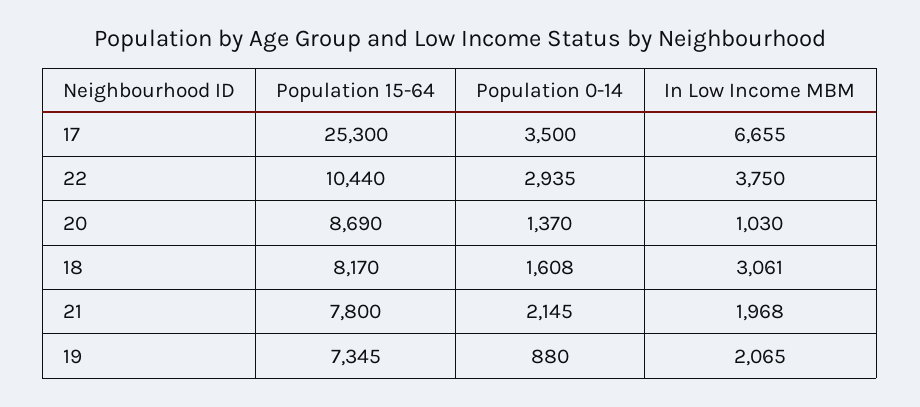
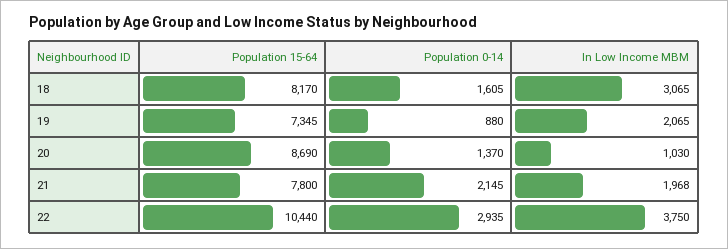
  {
    "Population 15-64": {
-     "17": 25300,
      "22": 10440,
      "20": 8690,
      "18": 8170,
      "21": 7800,
      "19": 7345
    },
    "Population 0-14": {
-     "17": 3500,
      "22": 2935,
      "20": 1370,
-     "18": 1608,
+     "18": 1605,
      "21": 2145,
      "19": 880
    },
    "In Low Income MBM": {
-     "17": 6655,
      "22": 3750,
      "20": 1030,
-     "18": 3061,
+     "18": 3065,
      "21": 1968,
      "19": 2065
    }
  }

